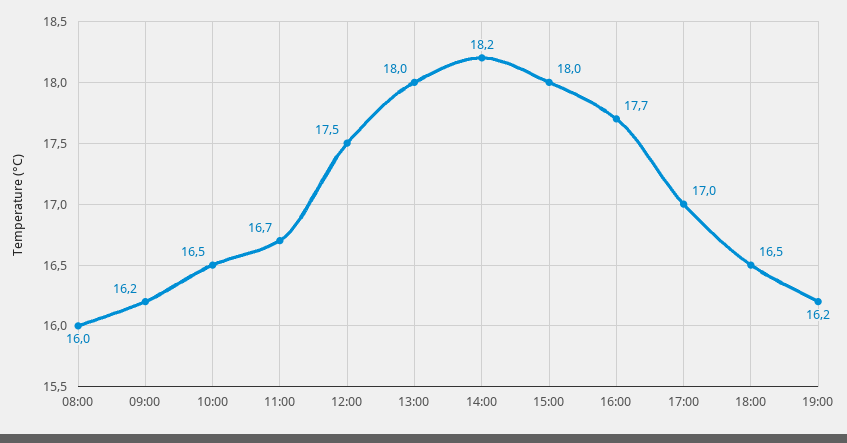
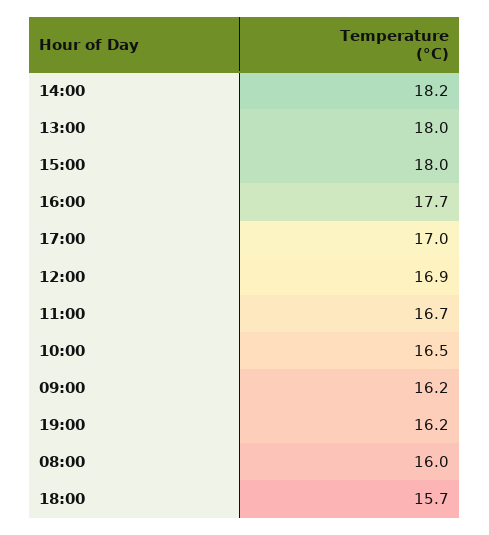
  {
    "08:00": 16,
    "09:00": 16.2,
    "10:00": 16.5,
    "11:00": 16.7,
-   "12:00": 17.5,
+   "12:00": 16.9,
    "13:00": 18,
    "14:00": 18.2,
    "15:00": 18,
    "16:00": 17.7,
    "17:00": 17,
-   "18:00": 16.5,
+   "18:00": 15.7,
    "19:00": 16.2
  }

